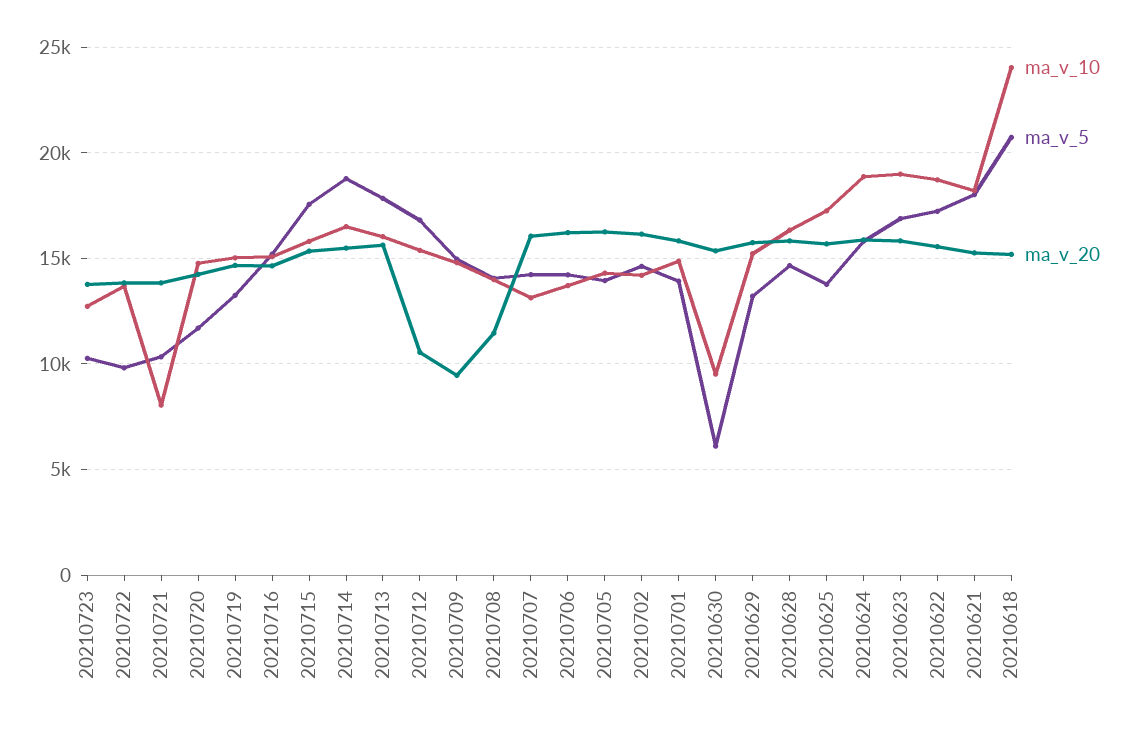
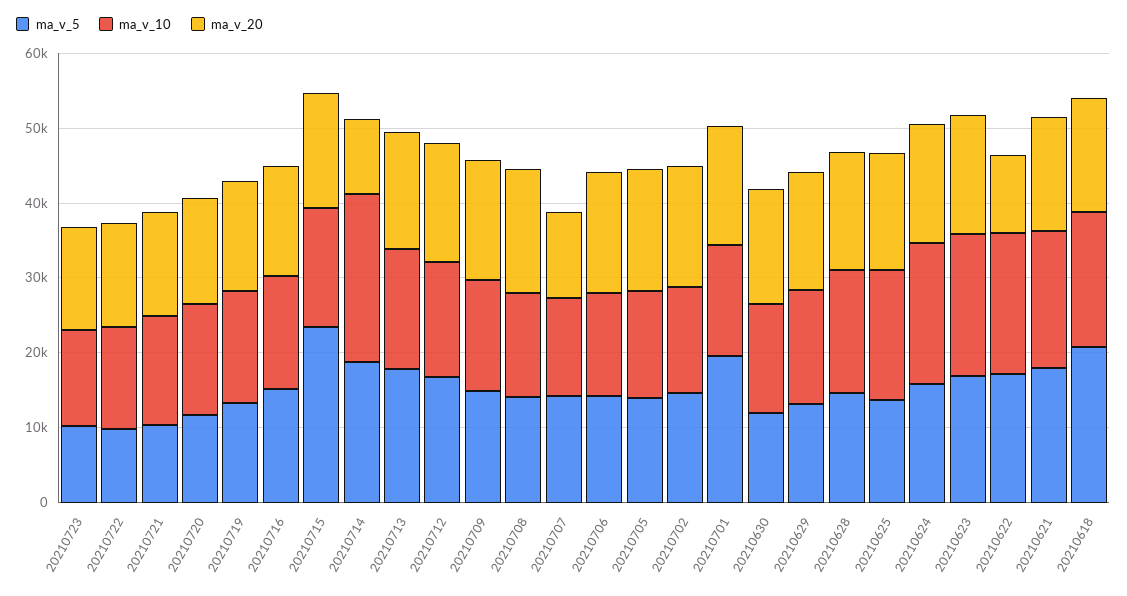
  {
    "ma_v_10": {
      "20210723": 12500,
      "20210722": 13500,
-     "20210721": 8000,
+     "20210721": 14000,
      "20210720": 15000,
      "20210719": 15000,
      "20210716": 15000,
      "20210715": 16000,
-     "20210714": 16500,
+     "20210714": 22000,
      "20210713": 16000,
      "20210712": 15500,
      "20210709": 15000,
      "20210708": 14000,
      "20210707": 13000,
      "20210706": 13500,
      "20210705": 14500,
      "20210702": 14000,
      "20210701": 15000,
-     "20210630": 9500,
+     "20210630": 14000,
      "20210629": 15000,
      "20210628": 16500,
      "20210625": 17500,
      "20210624": 19000,
      "20210623": 19000,
      "20210622": 18500,
      "20210621": 18000,
-     "20210618": 24000
+     "20210618": 18000
    },
    "ma_v_5": {
      "20210723": 10500,
      "20210722": 10000,
      "20210721": 10500,
      "20210720": 11500,
      "20210719": 13500,
      "20210716": 15000,
-     "20210715": 17500,
+     "20210715": 24000,
      "20210714": 19000,
      "20210713": 18000,
      "20210712": 17000,
      "20210709": 15000,
      "20210708": 14000,
      "20210707": 14000,
      "20210706": 14000,
      "20210705": 14000,
      "20210702": 14500,
-     "20210701": 14000,
+     "20210701": 20000,
-     "20210630": 6000,
+     "20210630": 12000,
      "20210629": 13000,
      "20210628": 14500,
      "20210625": 14000,
      "20210624": 16000,
      "20210623": 17000,
      "20210622": 17000,
      "20210621": 18000,
      "20210618": 20500
    },
    "ma_v_20": {
      "20210723": 14000,
      "20210722": 14000,
      "20210721": 14000,
      "20210720": 14000,
      "20210719": 14500,
      "20210716": 14500,
      "20210715": 15500,
-     "20210714": 15500,
+     "20210714": 10000,
      "20210713": 15500,
-     "20210712": 10500,
+     "20210712": 16000,
-     "20210709": 9500,
+     "20210709": 16000,
-     "20210708": 11500,
+     "20210708": 16000,
-     "20210707": 16000,
+     "20210707": 12000,
      "20210706": 16000,
      "20210705": 16500,
      "20210702": 16000,
      "20210701": 16000,
      "20210630": 15500,
      "20210629": 15500,
      "20210628": 16000,
      "20210625": 15500,
      "20210624": 16000,
      "20210623": 16000,
-     "20210622": 15500,
+     "20210622": 10000,
      "20210621": 15500,
      "20210618": 15000
    }
  }

